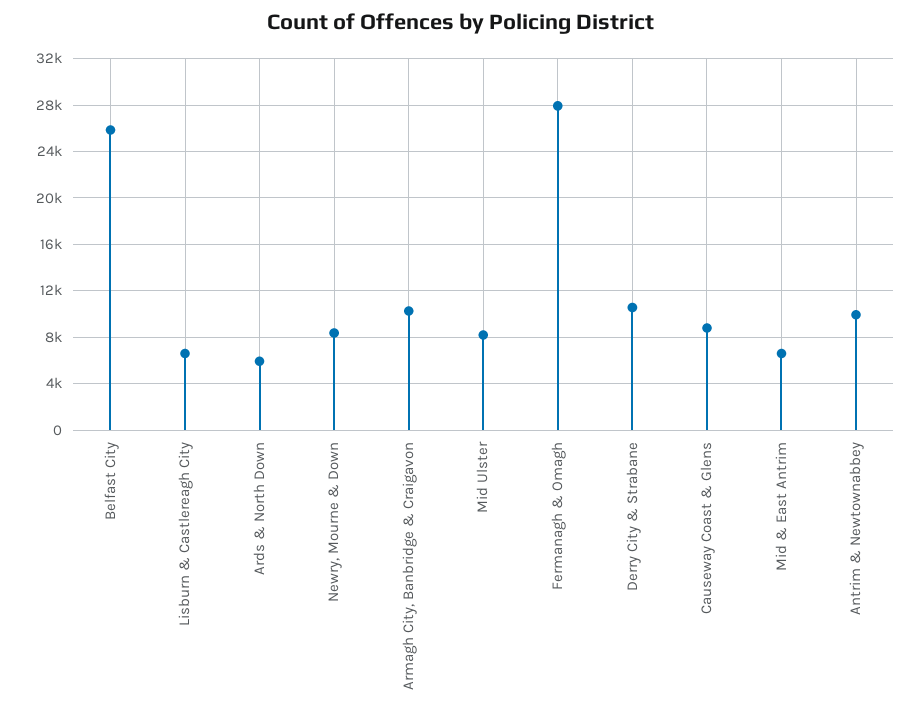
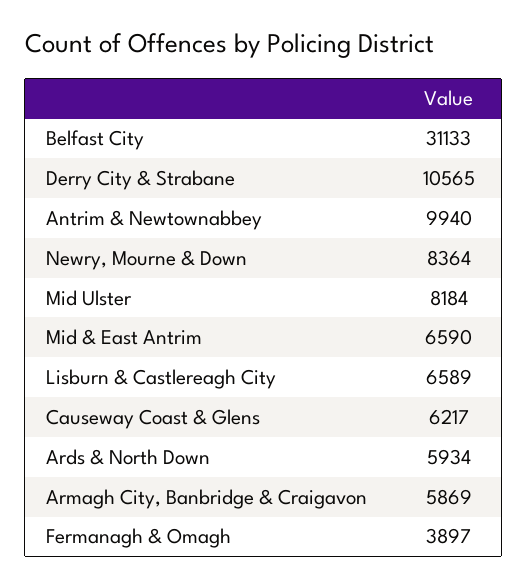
  {
-   "Belfast City": 26000,
+   "Belfast City": 31133,
    "Lisburn & Castlereagh City": 6589,
    "Ards & North Down": 5934,
    "Newry, Mourne & Down": 8364,
-   "Armagh City, Banbridge & Craigavon": 10000,
+   "Armagh City, Banbridge & Craigavon": 5869,
    "Mid Ulster": 8184,
-   "Fermanagh & Omagh": 28000,
+   "Fermanagh & Omagh": 3897,
    "Derry City & Strabane": 10565,
-   "Causeway Coast & Glens": 9000,
+   "Causeway Coast & Glens": 6217,
    "Mid & East Antrim": 6590,
    "Antrim & Newtownabbey": 9940
  }

